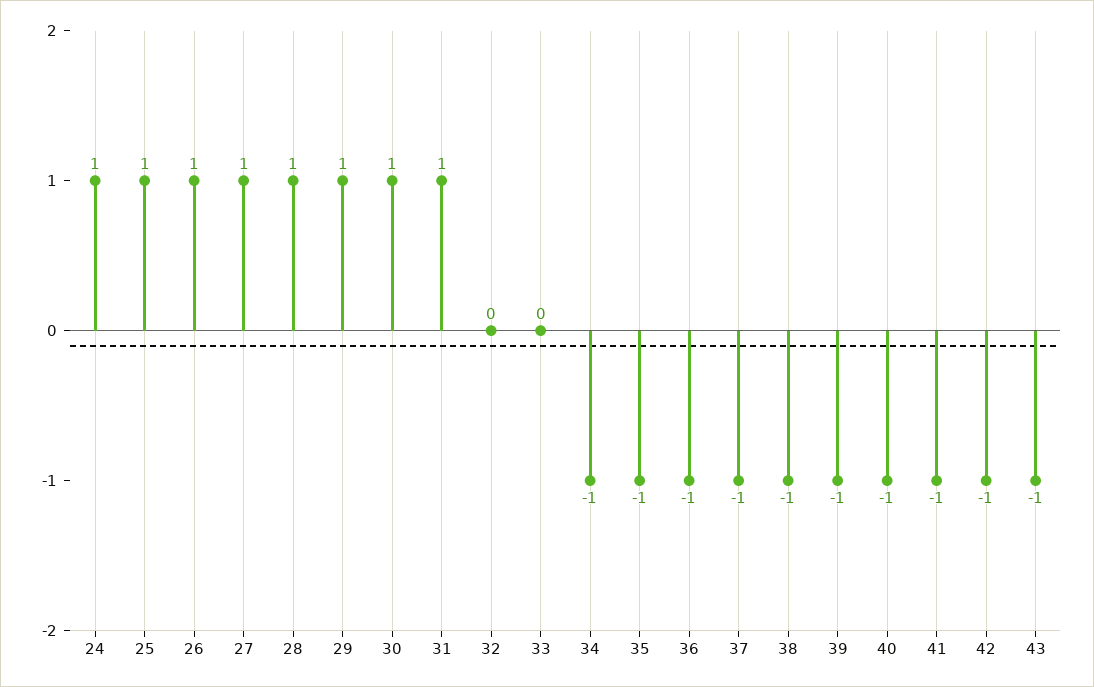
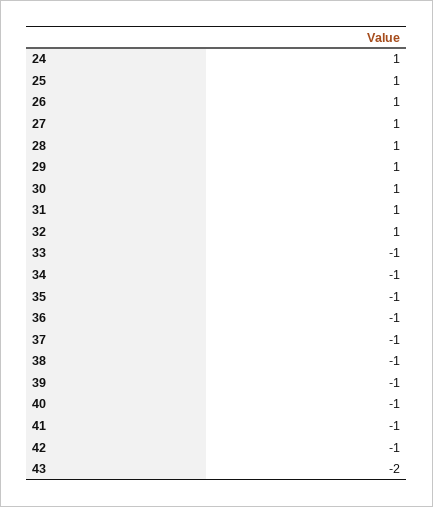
  {
    "24": 1,
    "25": 1,
    "26": 1,
    "27": 1,
    "28": 1,
    "29": 1,
    "30": 1,
    "31": 1,
-   "32": 0,
+   "32": 1,
-   "33": 0,
+   "33": -1,
    "34": -1,
    "35": -1,
    "36": -1,
    "37": -1,
    "38": -1,
    "39": -1,
    "40": -1,
    "41": -1,
    "42": -1,
-   "43": -1
+   "43": -2
  }

